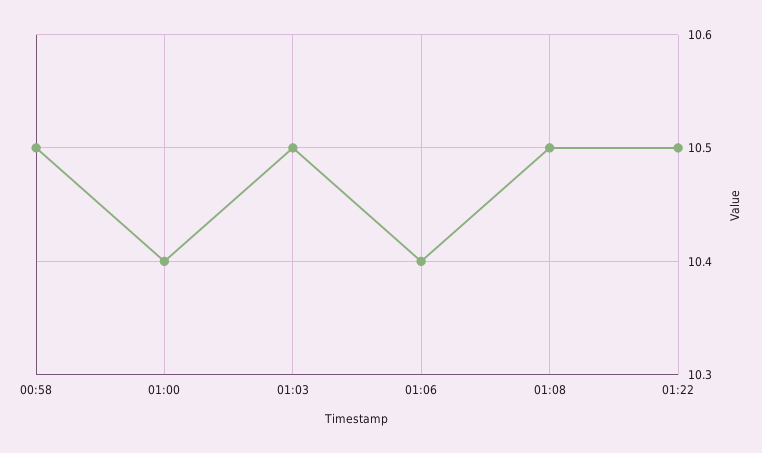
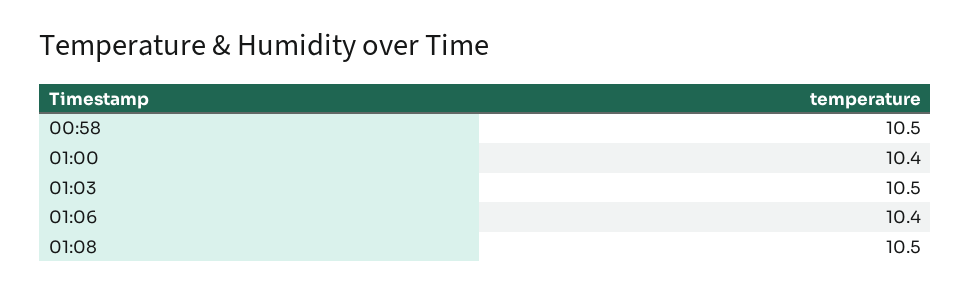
  {
    "00:58": 10.5,
    "01:00": 10.4,
    "01:03": 10.5,
    "01:06": 10.4,
-   "01:08": 10.5,
+   "01:08": 10.5
-   "01:22": 10.5
  }

